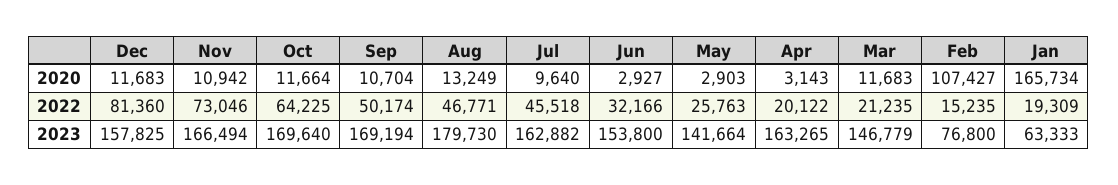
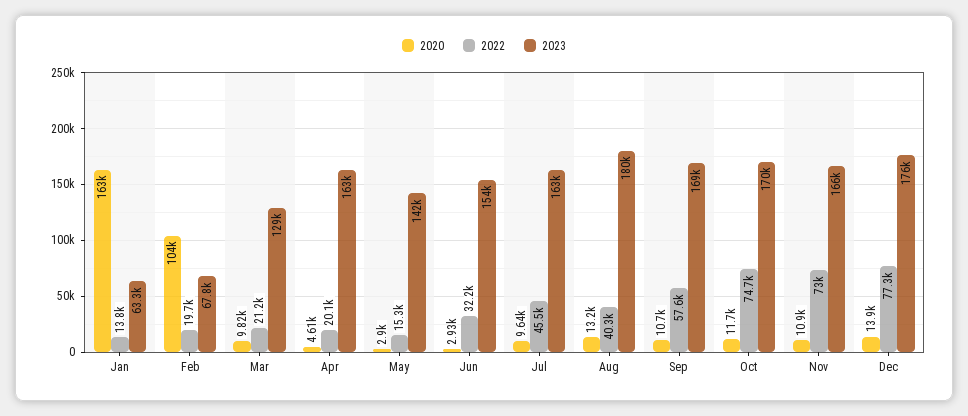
  {
    "2020": {
-     "Dec": 11683,
+     "Dec": 13900,
      "Nov": 10942,
      "Oct": 11664,
      "Sep": 10704,
      "Aug": 13249,
      "Jul": 9640,
      "Jun": 2927,
      "May": 2903,
-     "Apr": 3143,
+     "Apr": 4610,
-     "Mar": 11683,
+     "Mar": 9820,
-     "Feb": 107427,
+     "Feb": 104000,
-     "Jan": 165734
+     "Jan": 163000
    },
    "2022": {
-     "Dec": 81360,
+     "Dec": 77300,
      "Nov": 73046,
-     "Oct": 64225,
+     "Oct": 74700,
-     "Sep": 50174,
+     "Sep": 57600,
-     "Aug": 46771,
+     "Aug": 40300,
      "Jul": 45518,
      "Jun": 32166,
-     "May": 25763,
+     "May": 15300,
      "Apr": 20122,
      "Mar": 21235,
-     "Feb": 15235,
+     "Feb": 19700,
-     "Jan": 19309
+     "Jan": 13800
    },
    "2023": {
-     "Dec": 157825,
+     "Dec": 176000,
      "Nov": 166494,
      "Oct": 169640,
      "Sep": 169194,
      "Aug": 179730,
      "Jul": 162882,
      "Jun": 153800,
      "May": 141664,
      "Apr": 163265,
-     "Mar": 146779,
+     "Mar": 129000,
-     "Feb": 76800,
+     "Feb": 67800,
      "Jan": 63333
    }
  }

